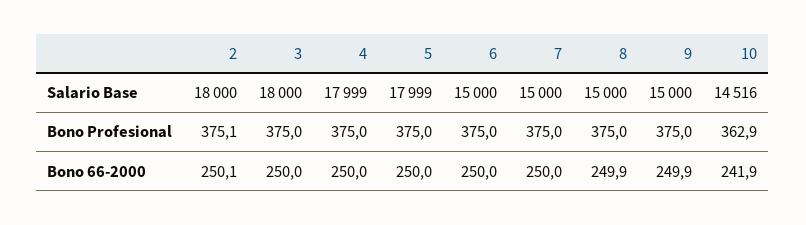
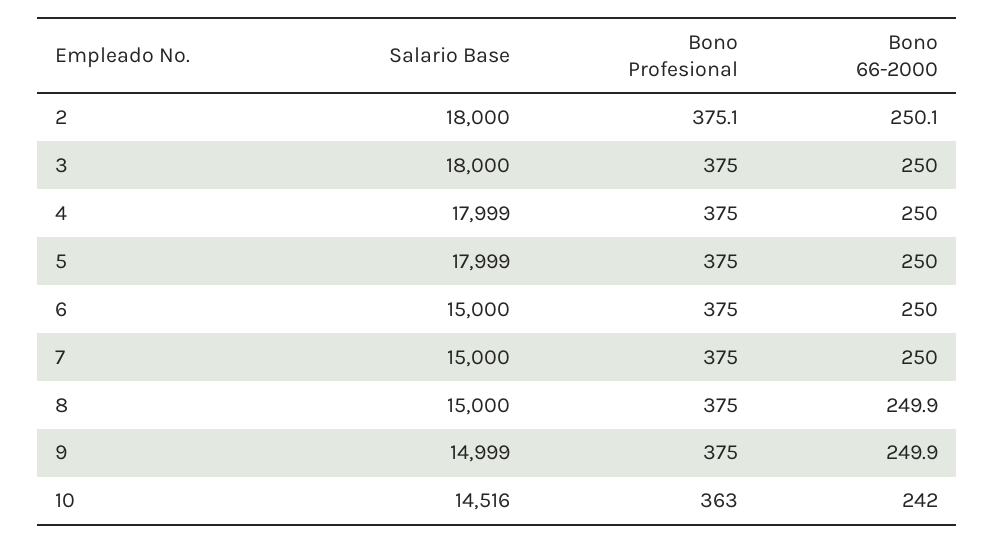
  {
    "2": {
      "Salario Base": 18000,
      "Bono Profesional": 375.1,
      "Bono 66-2000": 250.1
    },
    "3": {
      "Salario Base": 18000,
      "Bono Profesional": 375,
      "Bono 66-2000": 250
    },
    "4": {
      "Salario Base": 17999,
      "Bono Profesional": 375,
      "Bono 66-2000": 250
    },
    "5": {
      "Salario Base": 17999,
      "Bono Profesional": 375,
      "Bono 66-2000": 250
    },
    "6": {
      "Salario Base": 15000,
      "Bono Profesional": 375,
      "Bono 66-2000": 250
    },
    "7": {
      "Salario Base": 15000,
      "Bono Profesional": 375,
      "Bono 66-2000": 250
    },
    "8": {
      "Salario Base": 15000,
      "Bono Profesional": 375,
      "Bono 66-2000": 249.9
    },
    "9": {
-     "Salario Base": 15000,
+     "Salario Base": 14999,
      "Bono Profesional": 375,
      "Bono 66-2000": 249.9
    },
    "10": {
      "Salario Base": 14516,
-     "Bono Profesional": 362.9,
+     "Bono Profesional": 363,
-     "Bono 66-2000": 241.9
+     "Bono 66-2000": 242
    }
  }

